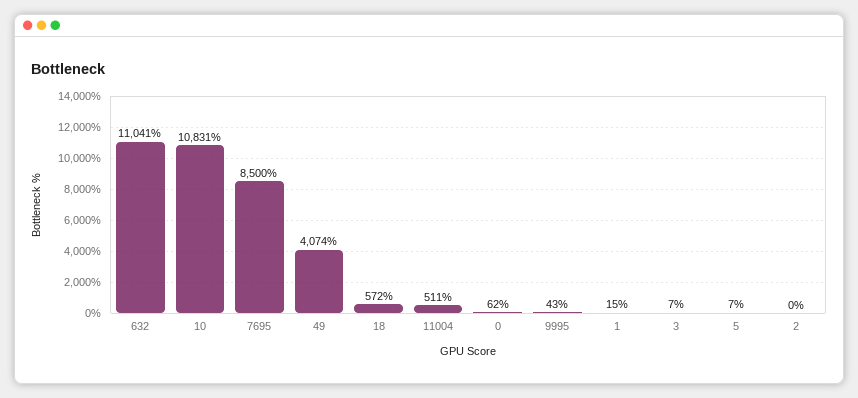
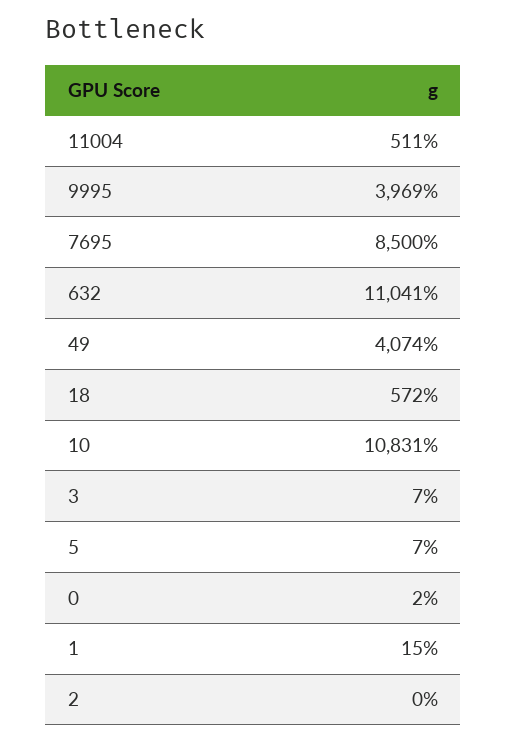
  {
    "632": 11041,
    "10": 10831,
    "7695": 8500,
    "49": 4074,
    "18": 572,
    "11004": 511,
-   "0": 62,
+   "0": 2,
-   "9995": 43,
+   "9995": 3969,
    "1": 15,
    "3": 7,
    "5": 7,
    "2": 0
  }

